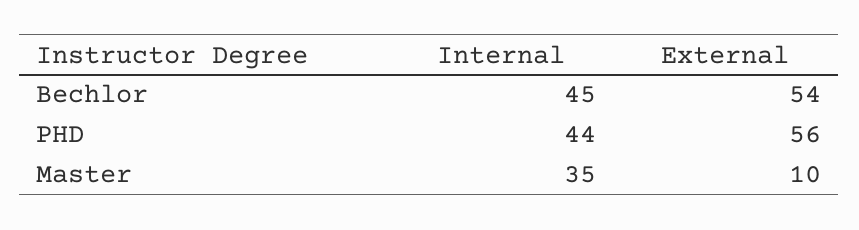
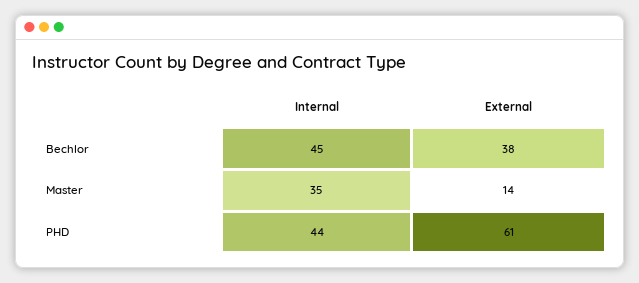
  {
    "Internal": {
      "Bechlor": 45,
      "PHD": 44,
      "Master": 35
    },
    "External": {
-     "Bechlor": 54,
+     "Bechlor": 38,
-     "PHD": 56,
+     "PHD": 61,
-     "Master": 10
+     "Master": 14
    }
  }

